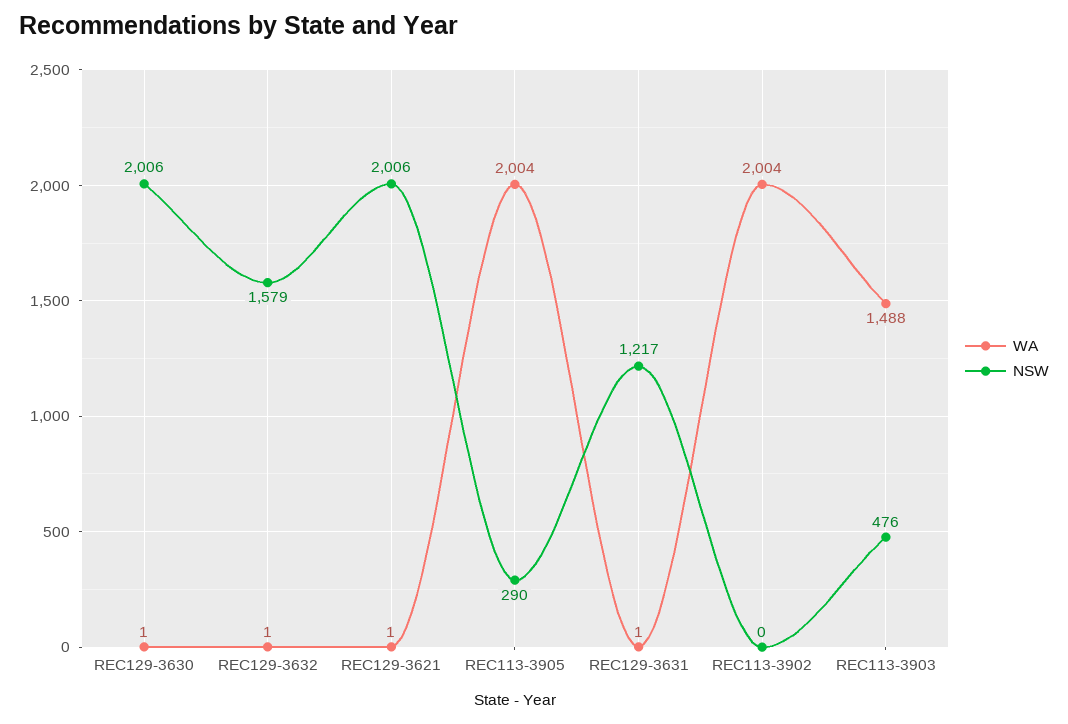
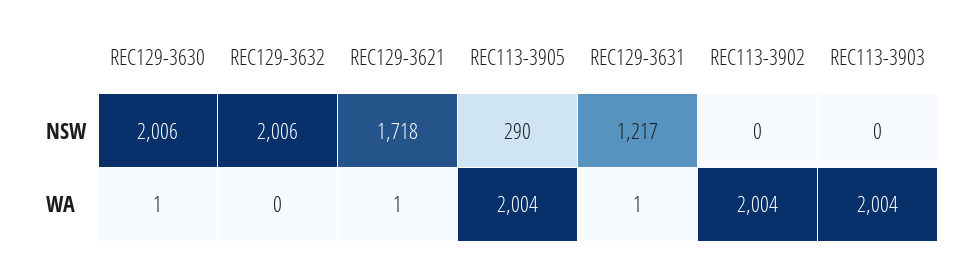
  {
    "WA": {
      "REC129-3630": 1,
-     "REC129-3632": 1,
+     "REC129-3632": 0,
      "REC129-3621": 1,
      "REC113-3905": 2004,
      "REC129-3631": 1,
      "REC113-3902": 2004,
-     "REC113-3903": 1488
+     "REC113-3903": 2004
    },
    "NSW": {
      "REC129-3630": 2006,
-     "REC129-3632": 1579,
+     "REC129-3632": 2006,
-     "REC129-3621": 2006,
+     "REC129-3621": 1718,
      "REC113-3905": 290,
      "REC129-3631": 1217,
      "REC113-3902": 0,
-     "REC113-3903": 476
+     "REC113-3903": 0
    }
  }

